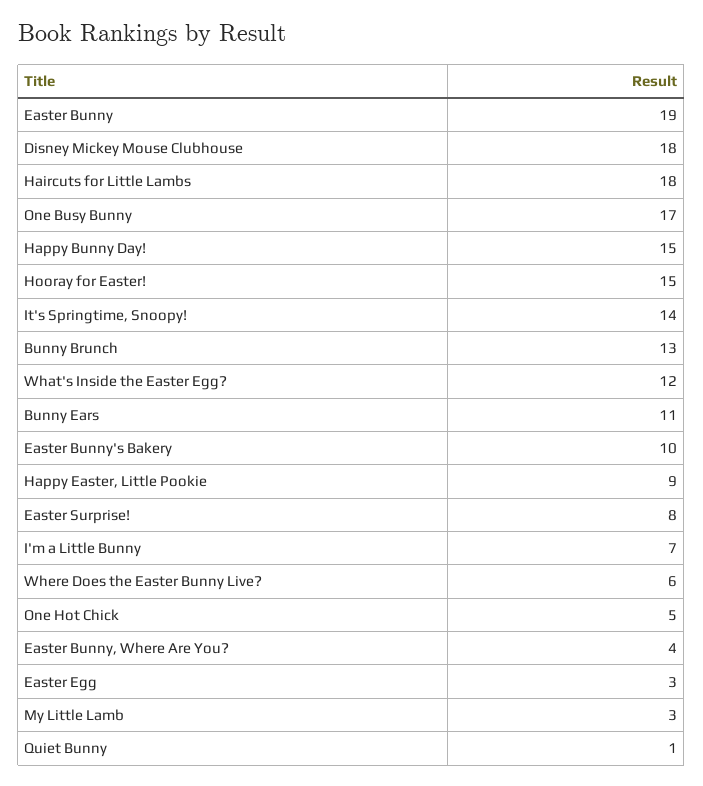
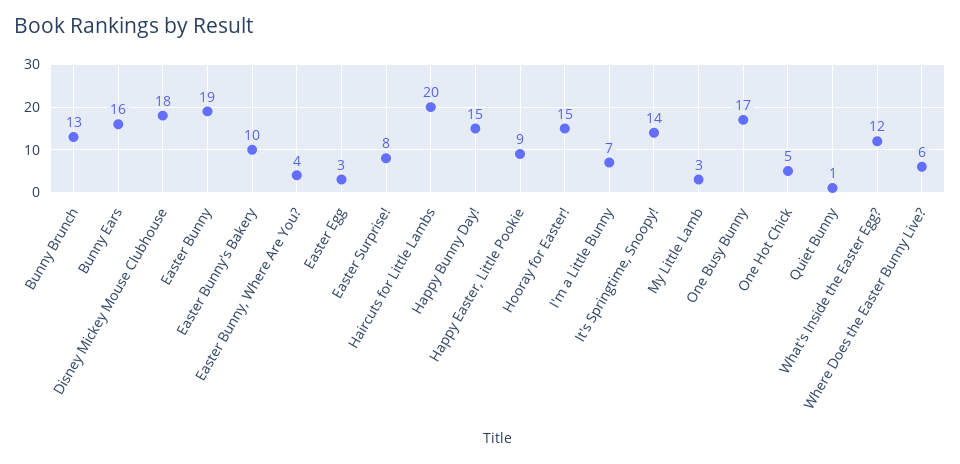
  {
    "Easter Bunny": 19,
    "Disney Mickey Mouse Clubhouse": 18,
-   "Haircuts for Little Lambs": 18,
+   "Haircuts for Little Lambs": 20,
    "One Busy Bunny": 17,
    "Happy Bunny Day!": 15,
    "Hooray for Easter!": 15,
    "It's Springtime, Snoopy!": 14,
    "Bunny Brunch": 13,
    "What's Inside the Easter Egg?": 12,
-   "Bunny Ears": 11,
+   "Bunny Ears": 16,
    "Easter Bunny's Bakery": 10,
    "Happy Easter, Little Pookie": 9,
    "Easter Surprise!": 8,
    "I'm a Little Bunny": 7,
    "Where Does the Easter Bunny Live?": 6,
    "One Hot Chick": 5,
    "Easter Bunny, Where Are You?": 4,
    "Easter Egg": 3,
    "My Little Lamb": 3,
    "Quiet Bunny": 1
  }

